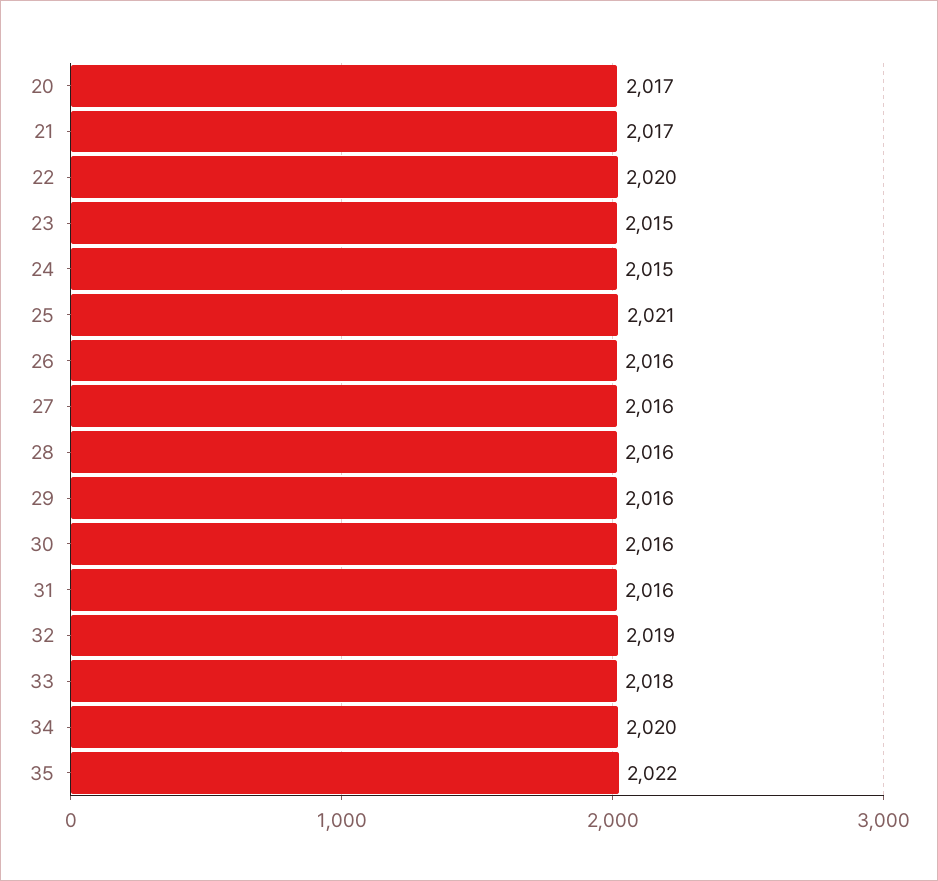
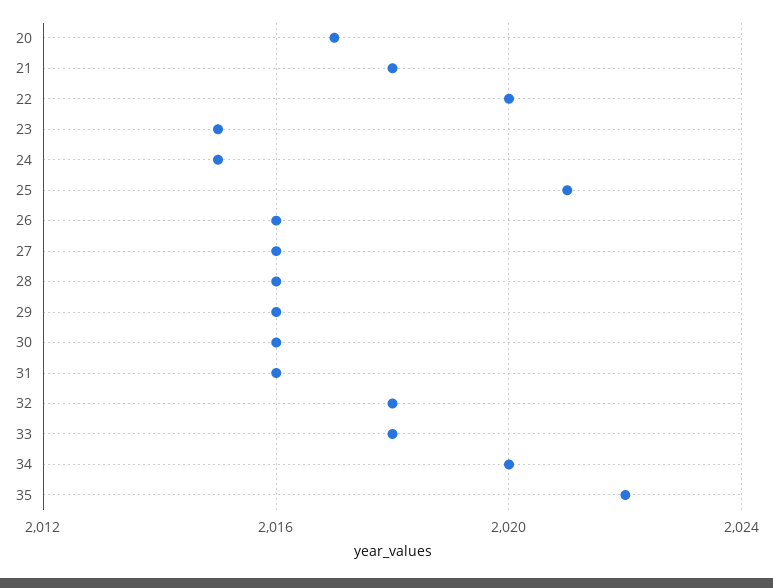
  {
    "20": 2017,
-   "21": 2017,
+   "21": 2018,
    "22": 2020,
    "23": 2015,
    "24": 2015,
    "25": 2021,
    "26": 2016,
    "27": 2016,
    "28": 2016,
    "29": 2016,
    "30": 2016,
    "31": 2016,
-   "32": 2019,
+   "32": 2018,
    "33": 2018,
    "34": 2020,
    "35": 2022
  }

